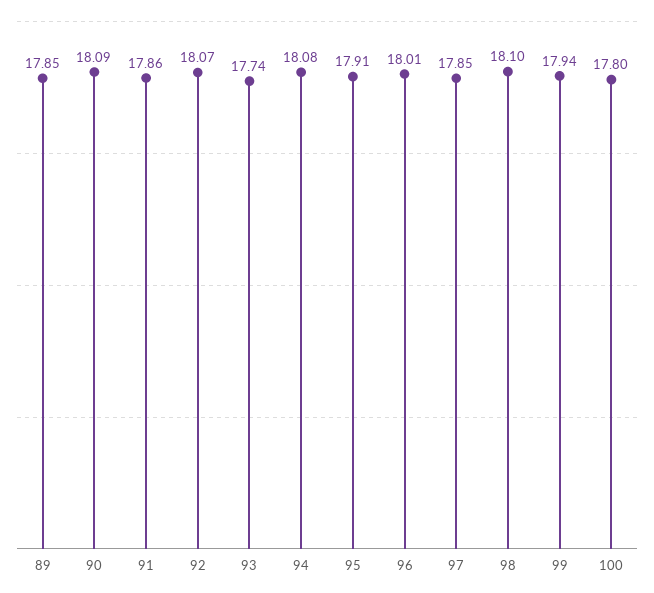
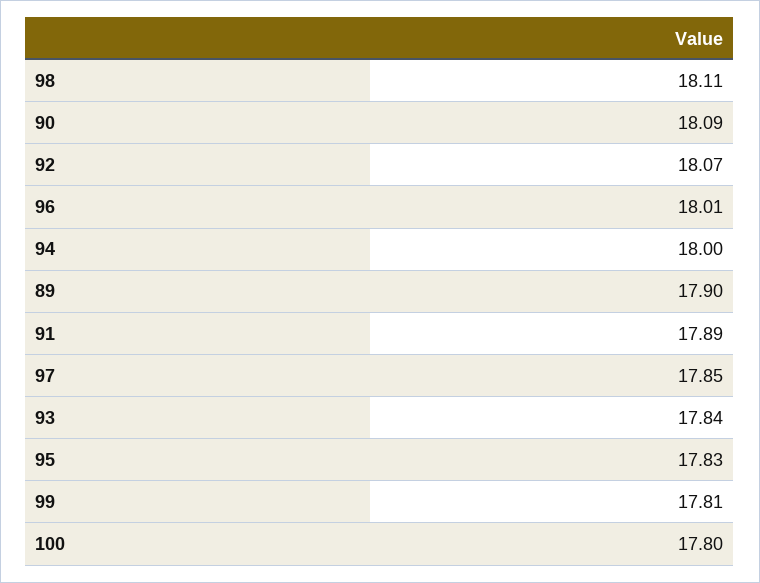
  {
-   "89": 17.85,
+   "89": 17.9,
    "90": 18.09,
-   "91": 17.86,
+   "91": 17.89,
    "92": 18.07,
-   "93": 17.74,
+   "93": 17.84,
-   "94": 18.08,
+   "94": 18,
-   "95": 17.91,
+   "95": 17.83,
    "96": 18.01,
    "97": 17.85,
-   "98": 18.1,
+   "98": 18.11,
-   "99": 17.94,
+   "99": 17.81,
    "100": 17.8
  }

